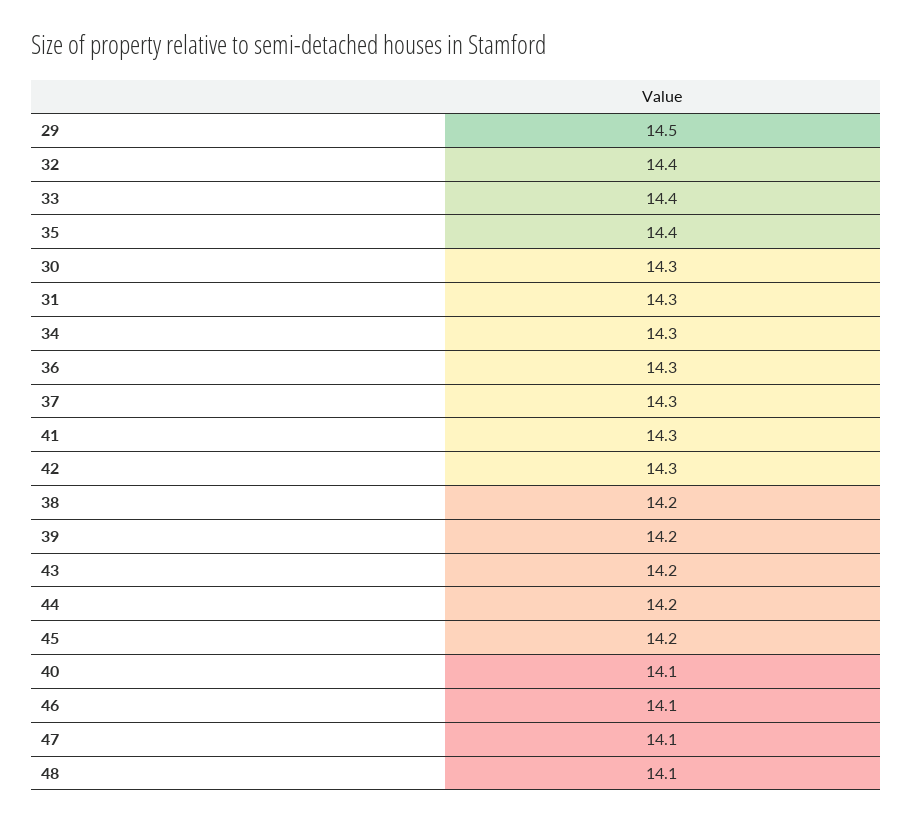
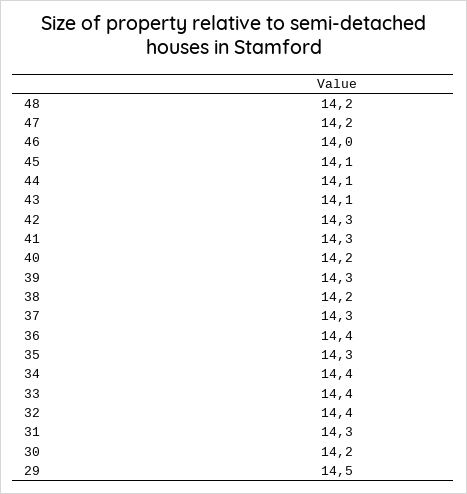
  {
    "29": 14.5,
    "32": 14.4,
    "33": 14.4,
-   "35": 14.4,
+   "35": 14.3,
-   "30": 14.3,
+   "30": 14.2,
    "31": 14.3,
-   "34": 14.3,
+   "34": 14.4,
-   "36": 14.3,
+   "36": 14.4,
    "37": 14.3,
    "41": 14.3,
    "42": 14.3,
    "38": 14.2,
-   "39": 14.2,
+   "39": 14.3,
-   "43": 14.2,
+   "43": 14.1,
-   "44": 14.2,
+   "44": 14.1,
-   "45": 14.2,
+   "45": 14.1,
-   "40": 14.1,
+   "40": 14.2,
-   "46": 14.1,
+   "46": 14,
-   "47": 14.1,
+   "47": 14.2,
-   "48": 14.1
+   "48": 14.2
  }

